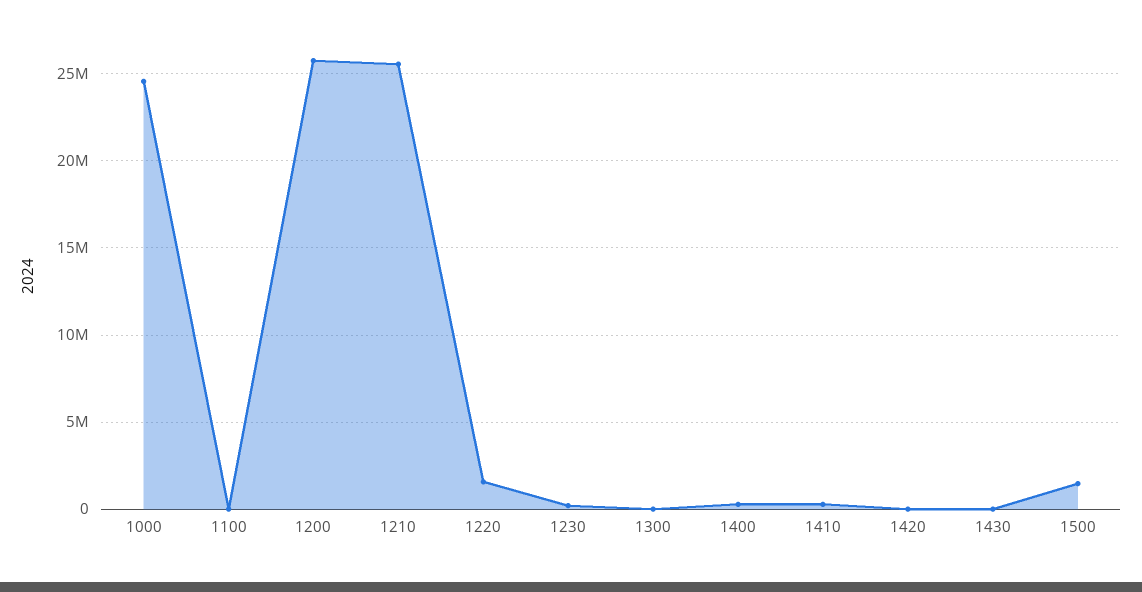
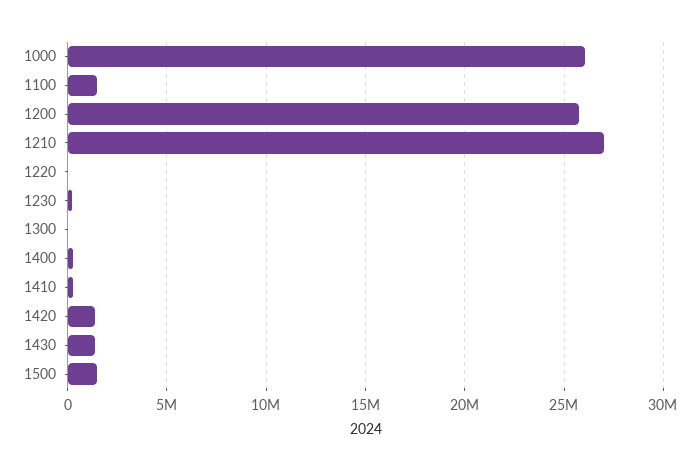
  {
-   "1000": 24500000,
+   "1000": 26000000,
-   "1100": 0,
+   "1100": 1500000,
    "1200": 26000000,
-   "1210": 25500000,
+   "1210": 27000000,
-   "1220": 1500000,
+   "1220": 0,
    "1230": 0,
    "1300": 0,
    "1400": 500000,
    "1410": 500000,
-   "1420": 0,
+   "1420": 1500000,
-   "1430": 0,
+   "1430": 1500000,
    "1500": 1500000
  }

